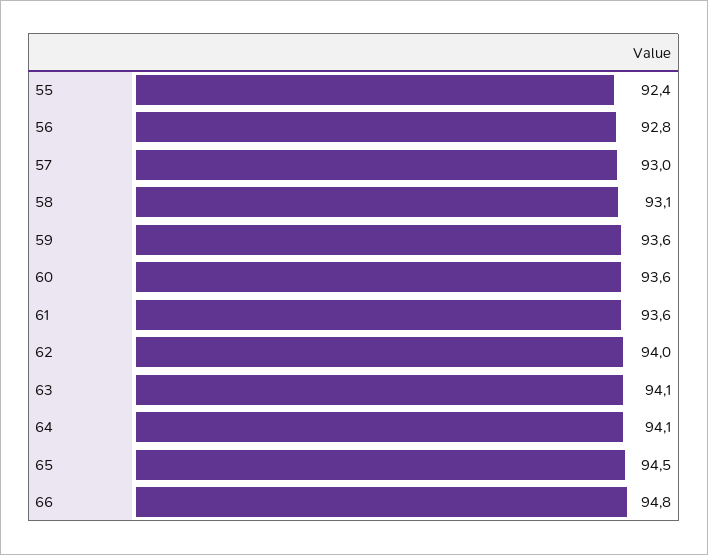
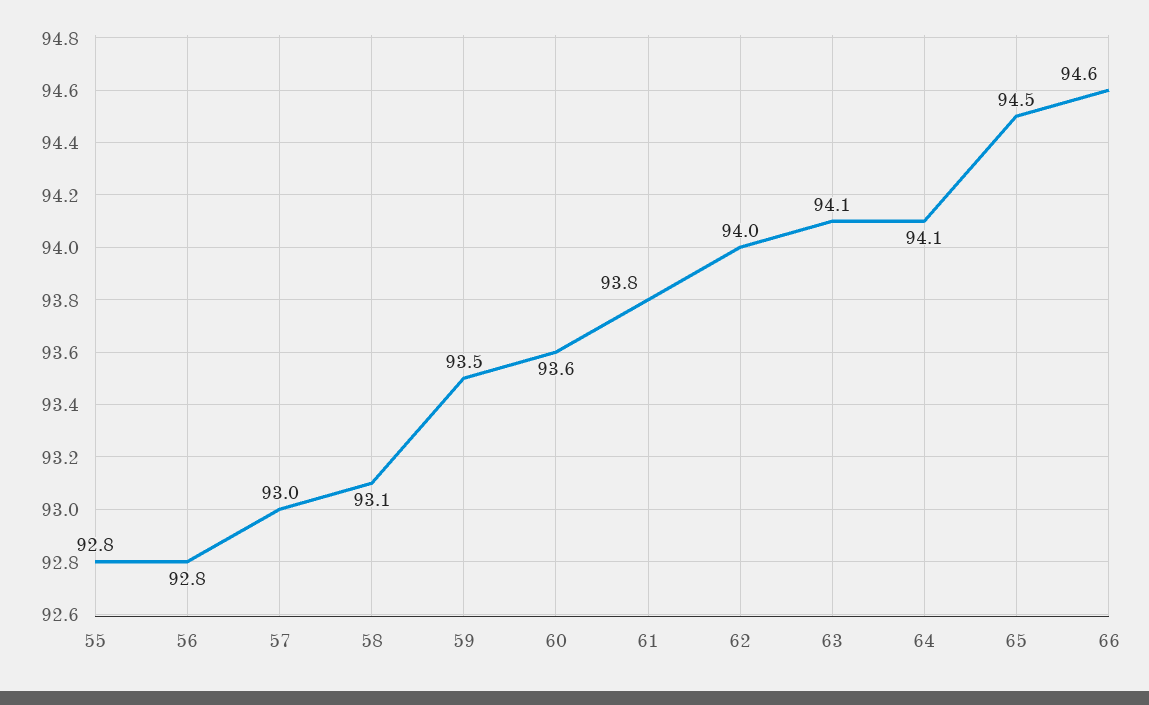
  {
-   "55": 92.4,
+   "55": 92.8,
    "56": 92.8,
    "57": 93,
    "58": 93.1,
-   "59": 93.6,
+   "59": 93.5,
    "60": 93.6,
-   "61": 93.6,
+   "61": 93.8,
    "62": 94,
    "63": 94.1,
    "64": 94.1,
    "65": 94.5,
-   "66": 94.8
+   "66": 94.6
  }

